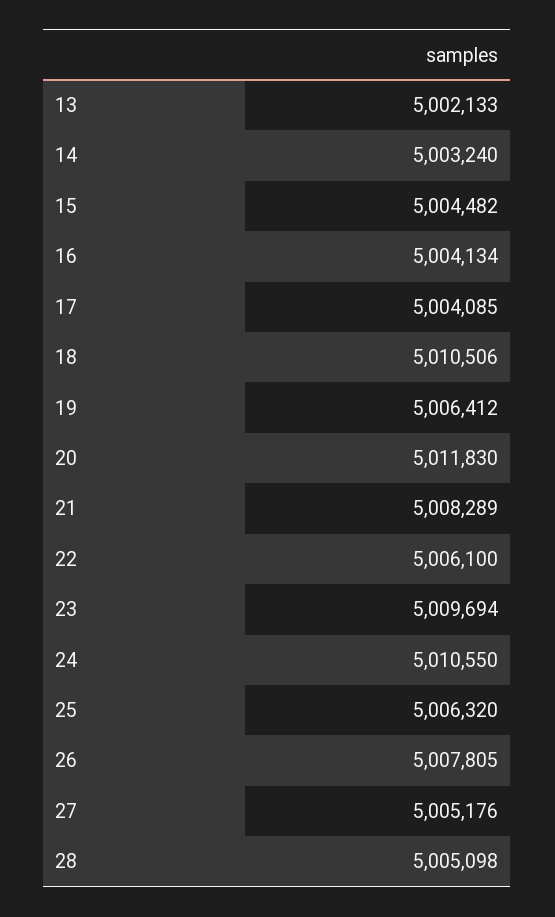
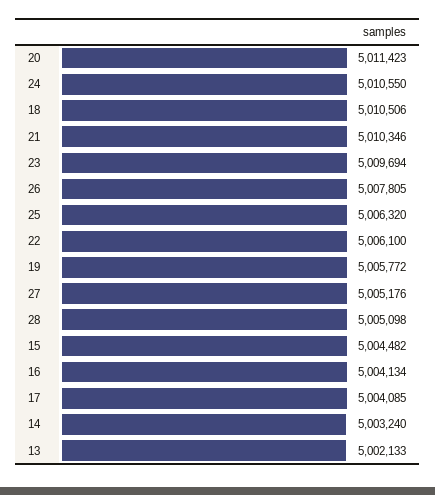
  {
    "13": 5002133,
    "14": 5003240,
    "15": 5004482,
    "16": 5004134,
    "17": 5004085,
    "18": 5010506,
-   "19": 5006412,
+   "19": 5005772,
-   "20": 5011830,
+   "20": 5011423,
-   "21": 5008289,
+   "21": 5010346,
    "22": 5006100,
    "23": 5009694,
    "24": 5010550,
    "25": 5006320,
    "26": 5007805,
    "27": 5005176,
    "28": 5005098
  }

